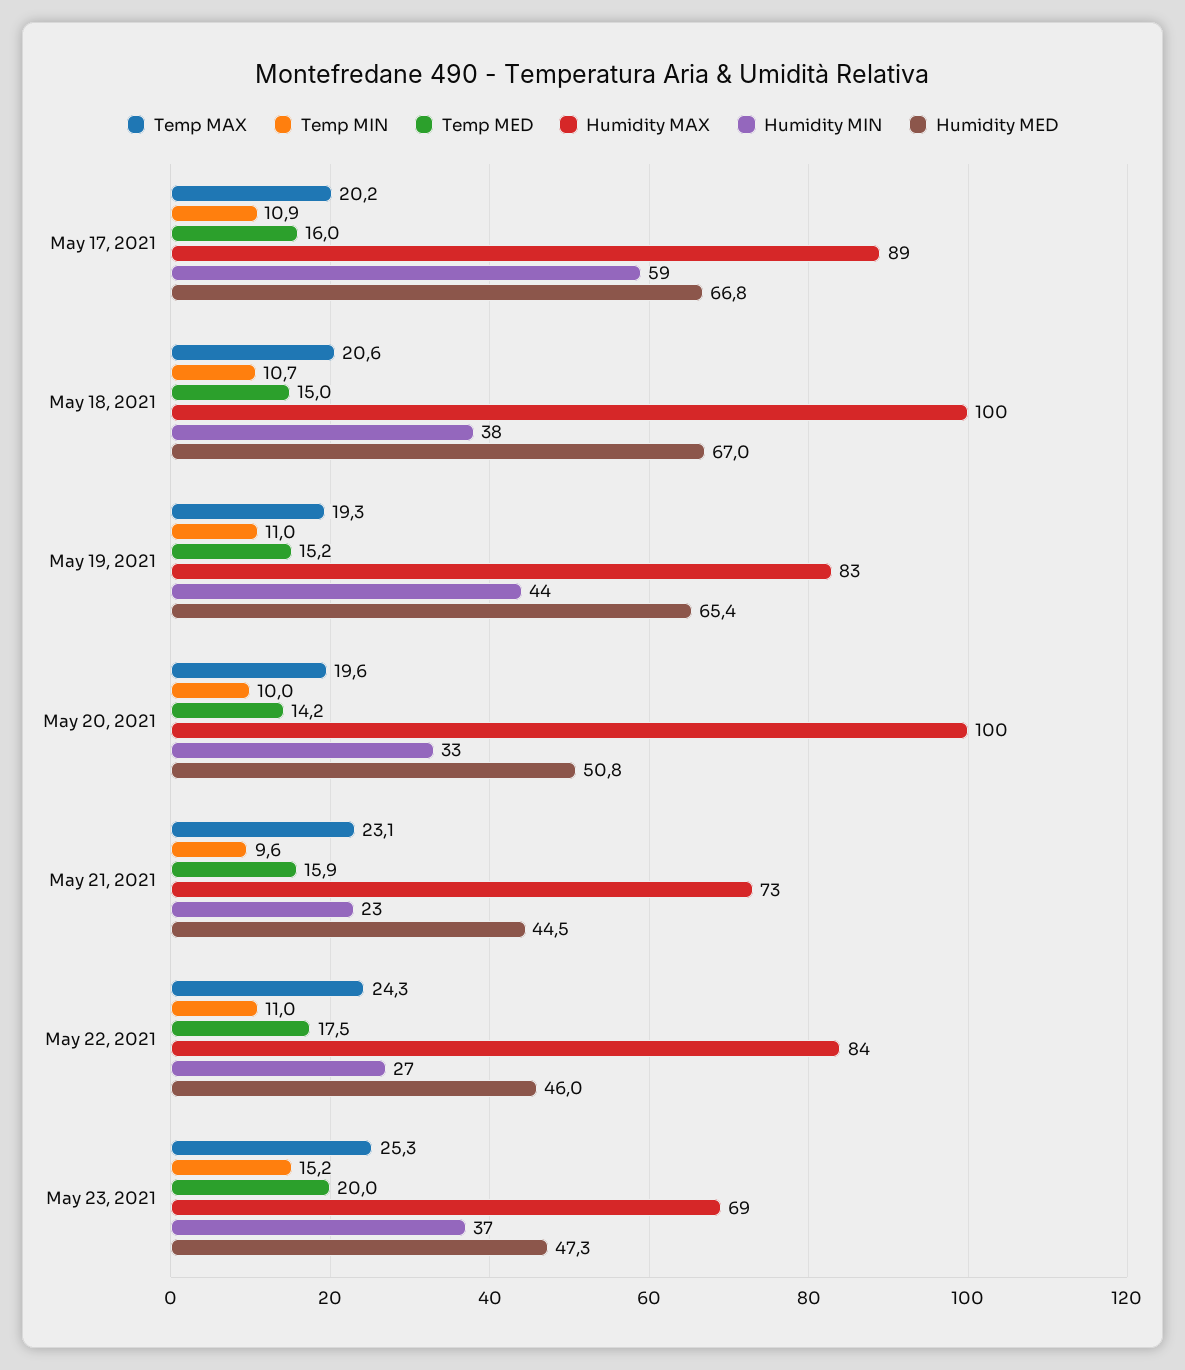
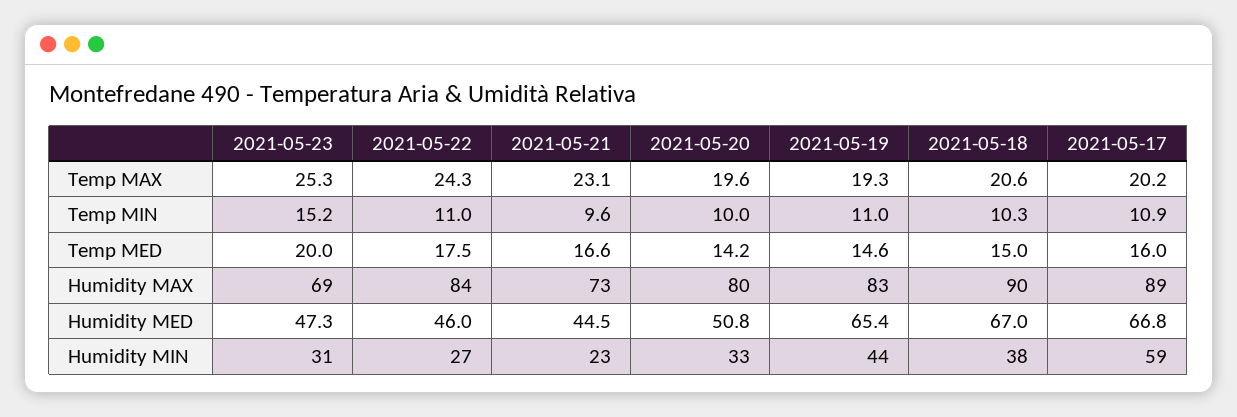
  {
    "Temp MAX": {
      "May 17, 2021": 20.2,
      "May 18, 2021": 20.6,
      "May 19, 2021": 19.3,
      "May 20, 2021": 19.6,
      "May 21, 2021": 23.1,
      "May 22, 2021": 24.3,
      "May 23, 2021": 25.3
    },
    "Temp MIN": {
      "May 17, 2021": 10.9,
-     "May 18, 2021": 10.7,
+     "May 18, 2021": 10.3,
      "May 19, 2021": 11,
      "May 20, 2021": 10,
      "May 21, 2021": 9.6,
      "May 22, 2021": 11,
      "May 23, 2021": 15.2
    },
    "Temp MED": {
      "May 17, 2021": 16,
      "May 18, 2021": 15,
-     "May 19, 2021": 15.2,
+     "May 19, 2021": 14.6,
      "May 20, 2021": 14.2,
-     "May 21, 2021": 15.9,
+     "May 21, 2021": 16.6,
      "May 22, 2021": 17.5,
      "May 23, 2021": 20
    },
    "Humidity MAX": {
      "May 17, 2021": 89,
-     "May 18, 2021": 100,
+     "May 18, 2021": 90,
      "May 19, 2021": 83,
-     "May 20, 2021": 100,
+     "May 20, 2021": 80,
      "May 21, 2021": 73,
      "May 22, 2021": 84,
      "May 23, 2021": 69
    },
    "Humidity MIN": {
      "May 17, 2021": 59,
      "May 18, 2021": 38,
      "May 19, 2021": 44,
      "May 20, 2021": 33,
      "May 21, 2021": 23,
      "May 22, 2021": 27,
-     "May 23, 2021": 37
+     "May 23, 2021": 31
    },
    "Humidity MED": {
      "May 17, 2021": 66.8,
      "May 18, 2021": 67,
      "May 19, 2021": 65.4,
      "May 20, 2021": 50.8,
      "May 21, 2021": 44.5,
      "May 22, 2021": 46,
      "May 23, 2021": 47.3
    }
  }

